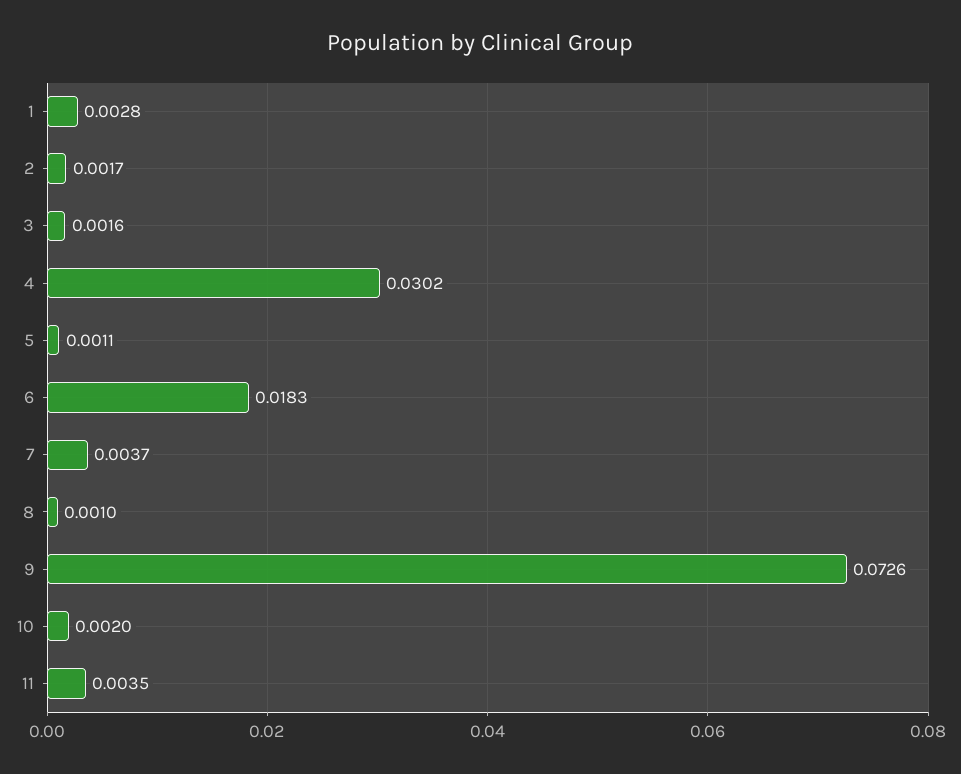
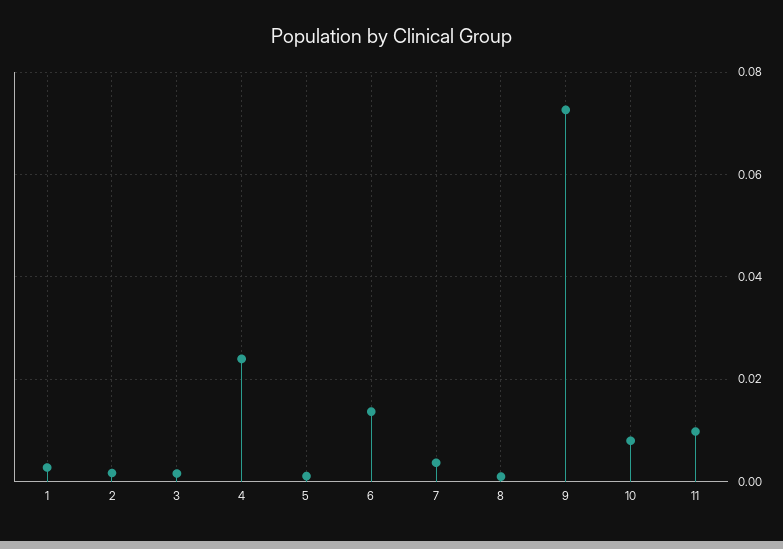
  {
    "1": 0.0028,
    "2": 0.0017,
    "3": 0.0016,
-   "4": 0.0302,
+   "4": 0.024,
    "5": 0.0011,
-   "6": 0.0183,
+   "6": 0.014,
    "7": 0.0037,
    "8": 0.001,
    "9": 0.0726,
-   "10": 0.002,
+   "10": 0.008,
-   "11": 0.0035
+   "11": 0.01
  }

